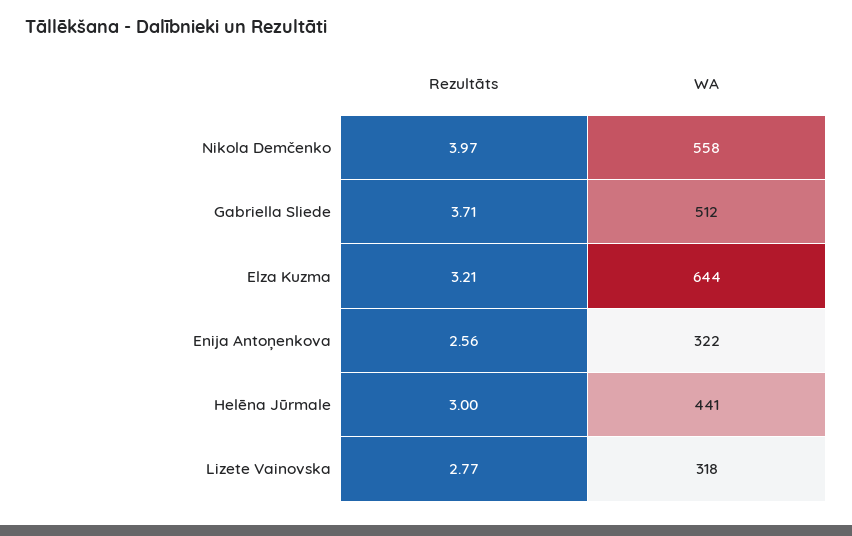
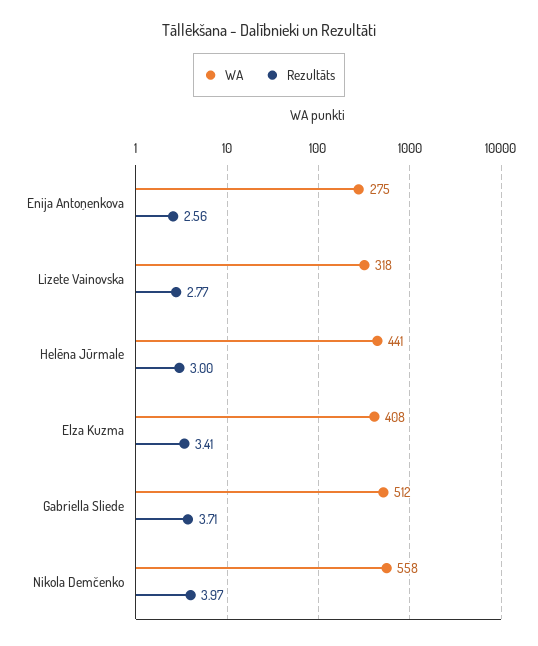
  {
    "Rezultāts": {
      "Nikola Demčenko": 3.97,
      "Gabriella Sliede": 3.71,
-     "Elza Kuzma": 3.21,
+     "Elza Kuzma": 3.41,
      "Enija Antoņenkova": 2.56,
      "Helēna Jūrmale": 3,
      "Lizete Vainovska": 2.77
    },
    "WA": {
      "Nikola Demčenko": 558,
      "Gabriella Sliede": 512,
-     "Elza Kuzma": 644,
+     "Elza Kuzma": 408,
-     "Enija Antoņenkova": 322,
+     "Enija Antoņenkova": 275,
      "Helēna Jūrmale": 441,
      "Lizete Vainovska": 318
    }
  }

